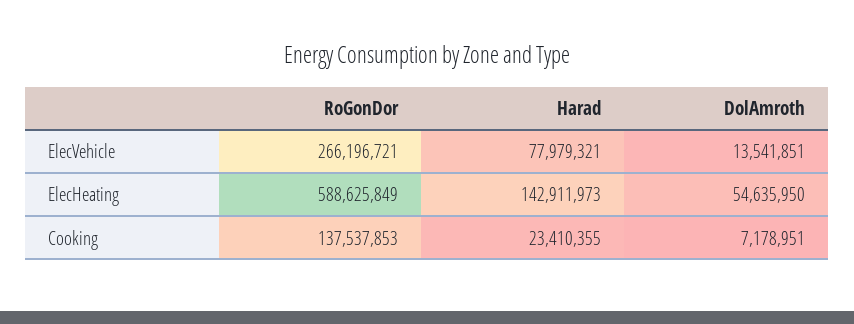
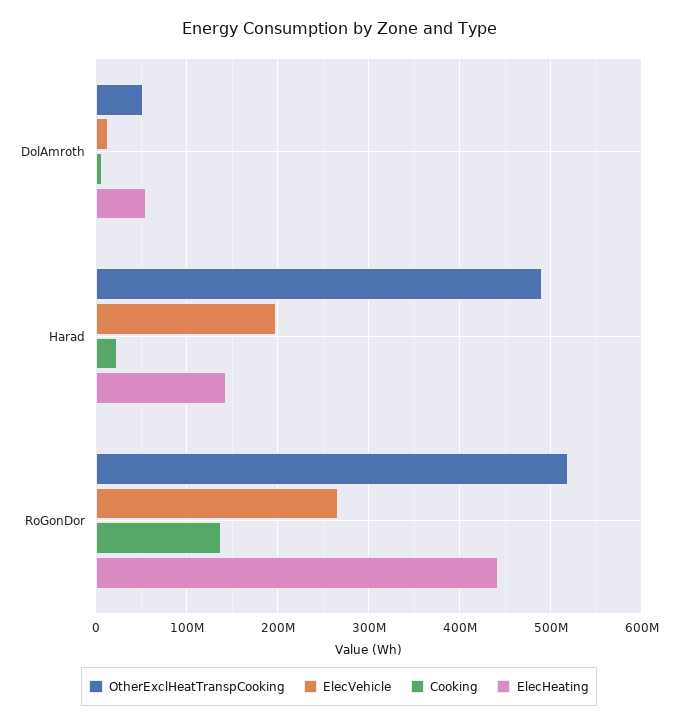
  {
    "ElecVehicle": {
      "RoGonDor": 266196721,
-     "Harad": 77979321,
+     "Harad": 200000000,
      "DolAmroth": 13541851
    },
    "ElecHeating": {
-     "RoGonDor": 588625849,
+     "RoGonDor": 440000000,
      "Harad": 142911973,
      "DolAmroth": 54635950
    },
    "Cooking": {
      "RoGonDor": 137537853,
      "Harad": 23410355,
      "DolAmroth": 7178951
-   }
+   },
+   "OtherExclHeatTranspCooking": {
+     "DolAmroth": 50000000,
+     "Harad": 490000000,
+     "RoGonDor": 520000000
+   }
  }

